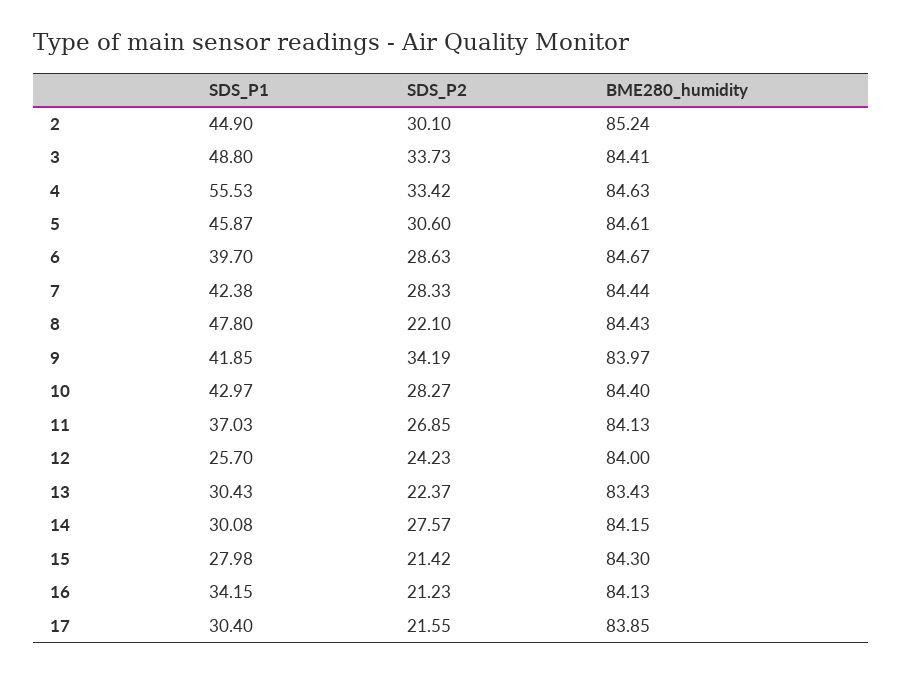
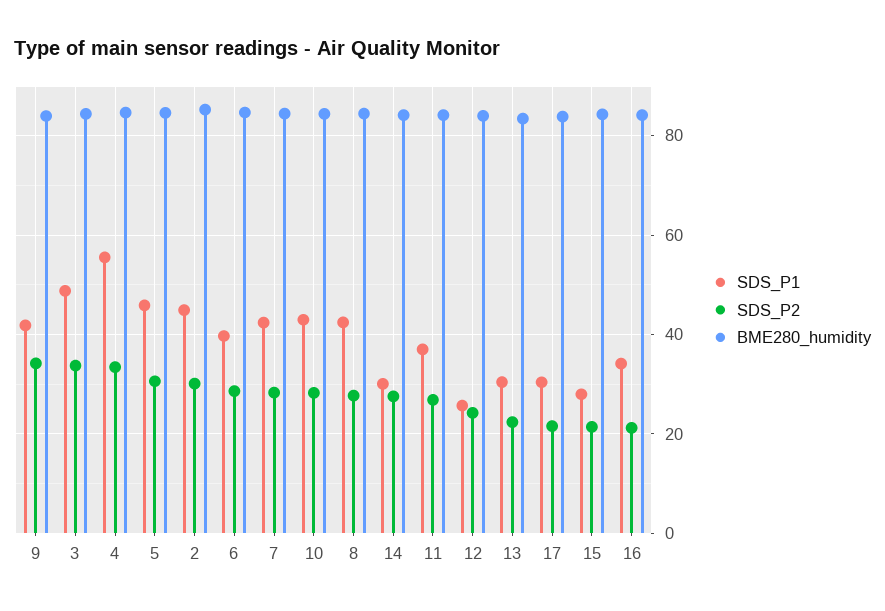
  {
    "SDS_P1": {
      "2": 44.9,
      "3": 48.8,
      "4": 55.53,
      "5": 45.87,
      "6": 39.7,
      "7": 42.38,
-     "8": 47.8,
+     "8": 42,
      "9": 41.85,
      "10": 42.97,
      "11": 37.03,
      "12": 25.7,
      "13": 30.43,
      "14": 30.08,
      "15": 27.98,
      "16": 34.15,
      "17": 30.4
    },
    "SDS_P2": {
      "2": 30.1,
      "3": 33.73,
      "4": 33.42,
      "5": 30.6,
      "6": 28.63,
      "7": 28.33,
-     "8": 22.1,
+     "8": 28,
      "9": 34.19,
      "10": 28.27,
      "11": 26.85,
      "12": 24.23,
      "13": 22.37,
      "14": 27.57,
      "15": 21.42,
      "16": 21.23,
      "17": 21.55
    },
    "BME280_humidity": {
      "2": 85.24,
      "3": 84.41,
      "4": 84.63,
      "5": 84.61,
      "6": 84.67,
      "7": 84.44,
      "8": 84.43,
      "9": 83.97,
      "10": 84.4,
      "11": 84.13,
      "12": 84,
      "13": 83.43,
      "14": 84.15,
      "15": 84.3,
      "16": 84.13,
      "17": 83.85
    }
  }

